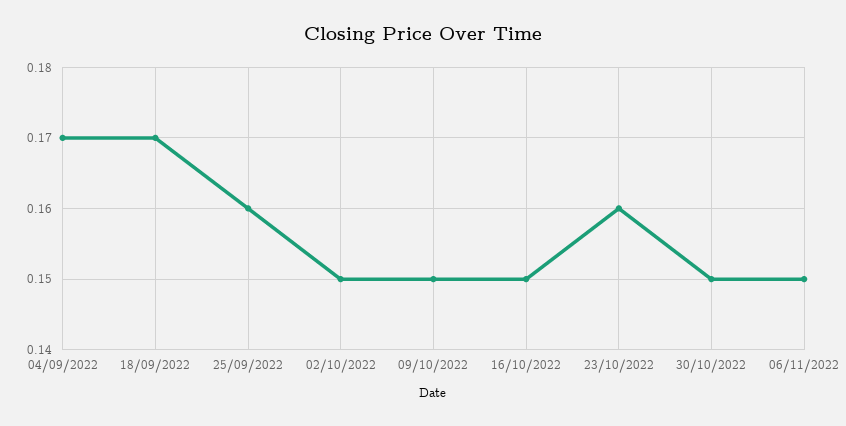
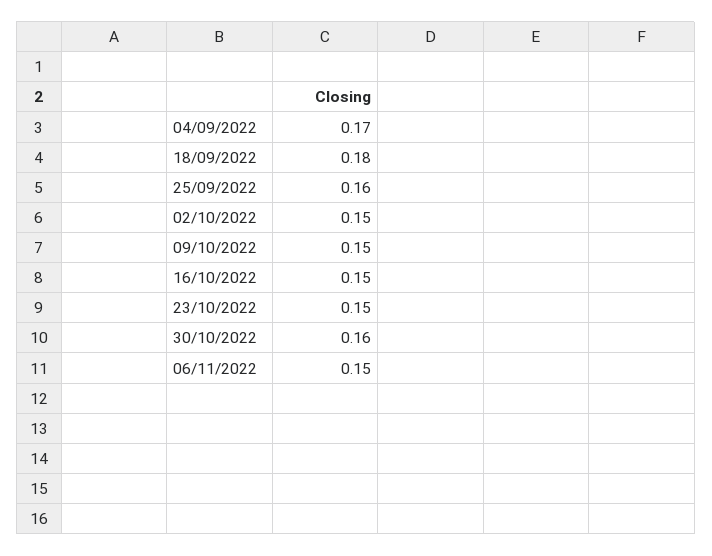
  {
    "04/09/2022": 0.17,
-   "18/09/2022": 0.17,
+   "18/09/2022": 0.18,
    "25/09/2022": 0.16,
    "02/10/2022": 0.15,
    "09/10/2022": 0.15,
    "16/10/2022": 0.15,
-   "23/10/2022": 0.16,
+   "23/10/2022": 0.15,
-   "30/10/2022": 0.15,
+   "30/10/2022": 0.16,
    "06/11/2022": 0.15
  }

